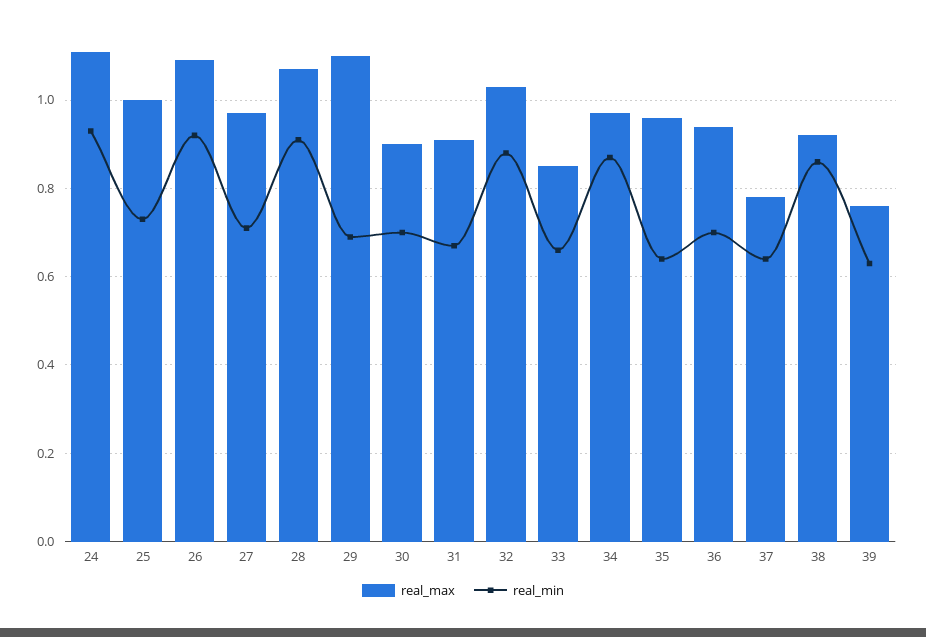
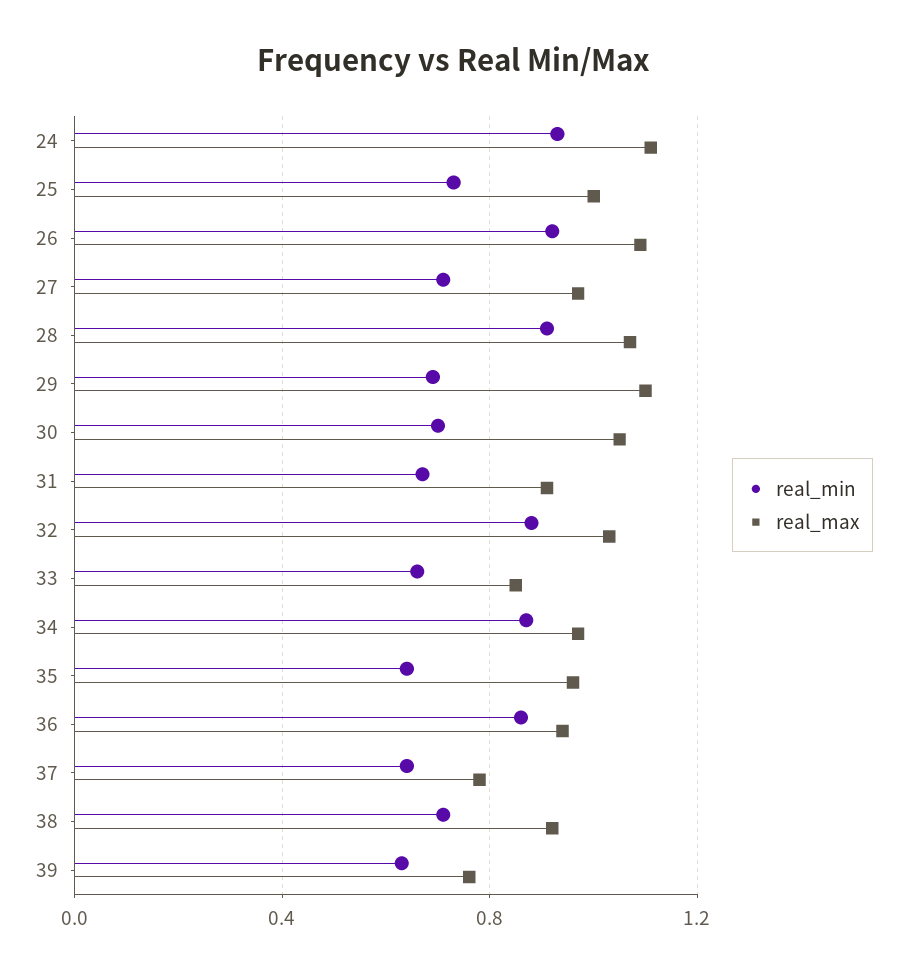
  {
    "real_max": {
      "24": 1.1,
      "25": 1,
      "26": 1.1,
      "27": 0.95,
      "28": 1.05,
      "29": 1.1,
-     "30": 0.9,
+     "30": 1.05,
      "31": 0.9,
      "32": 1.05,
      "33": 0.85,
      "34": 0.95,
      "35": 0.95,
      "36": 0.95,
      "37": 0.8,
      "38": 0.9,
      "39": 0.75
    },
    "real_min": {
      "24": 0.95,
      "25": 0.75,
      "26": 0.9,
      "27": 0.7,
      "28": 0.9,
      "29": 0.7,
      "30": 0.7,
      "31": 0.65,
      "32": 0.9,
      "33": 0.65,
      "34": 0.85,
      "35": 0.65,
-     "36": 0.7,
+     "36": 0.85,
      "37": 0.65,
-     "38": 0.85,
+     "38": 0.7,
      "39": 0.65
    }
  }

